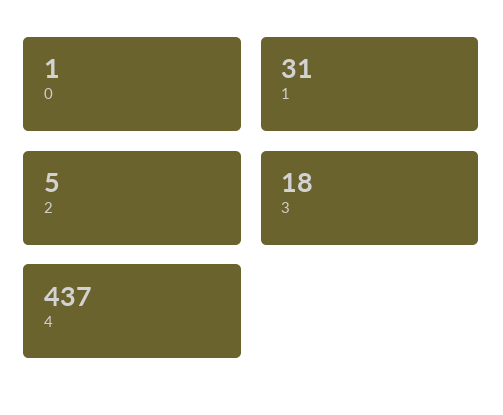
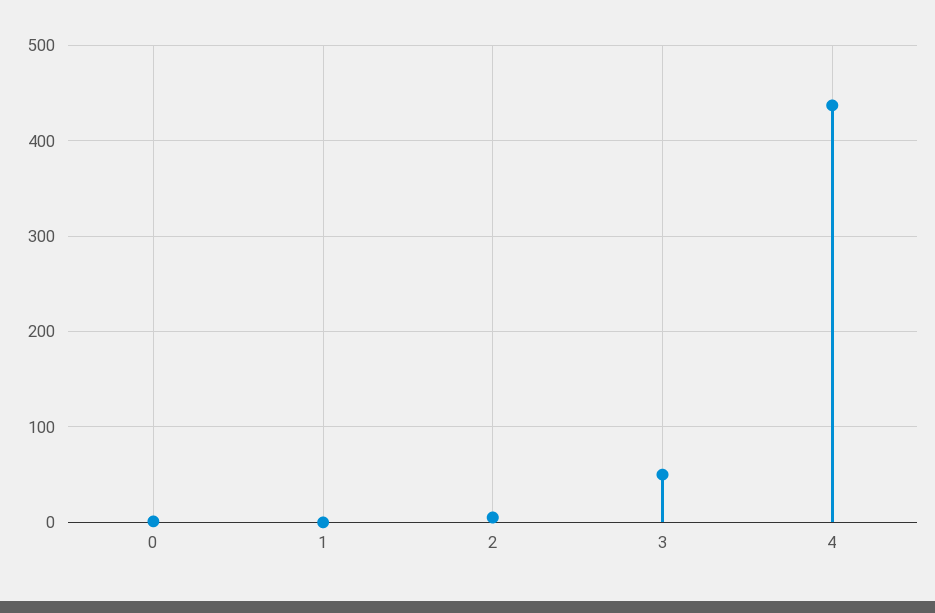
  {
    "0": 1,
-   "1": 31,
+   "1": 0,
    "2": 5,
-   "3": 18,
+   "3": 50,
    "4": 437
  }

